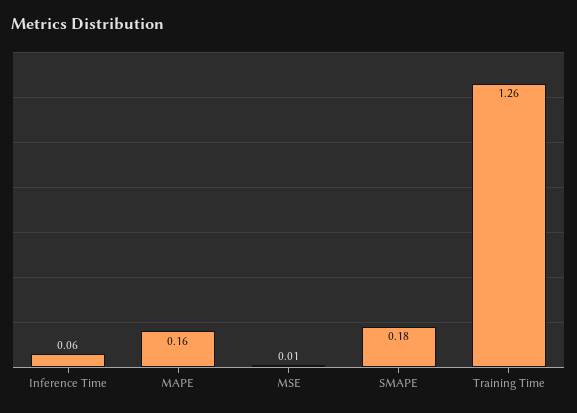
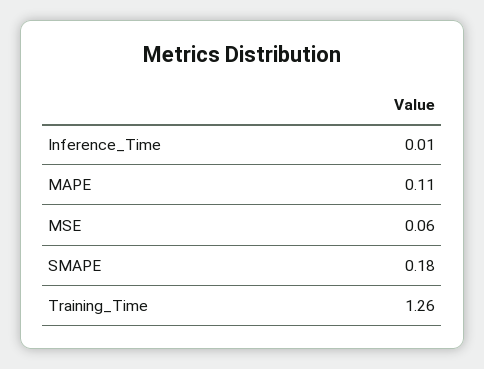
  {
-   "Inference Time": 0.06,
+   "Inference Time": 0.01,
-   "MAPE": 0.16,
+   "MAPE": 0.11,
-   "MSE": 0.01,
+   "MSE": 0.06,
    "SMAPE": 0.18,
    "Training Time": 1.26
  }

